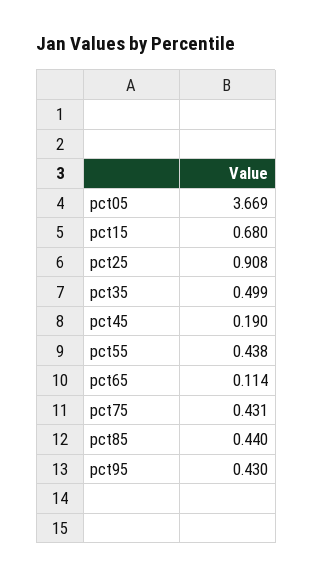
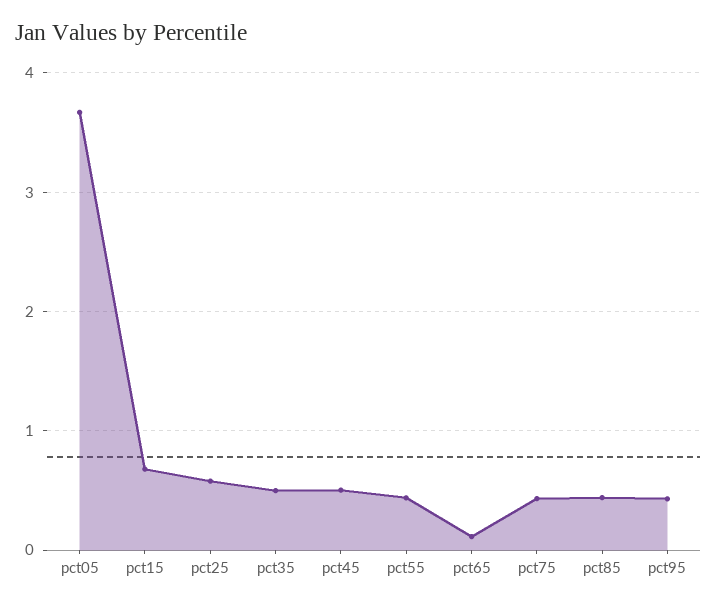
  {
    "pct05": 3.669,
    "pct15": 0.68,
-   "pct25": 0.908,
+   "pct25": 0.6,
    "pct35": 0.499,
-   "pct45": 0.19,
+   "pct45": 0.5,
    "pct55": 0.438,
    "pct65": 0.114,
    "pct75": 0.431,
    "pct85": 0.44,
    "pct95": 0.43
  }

